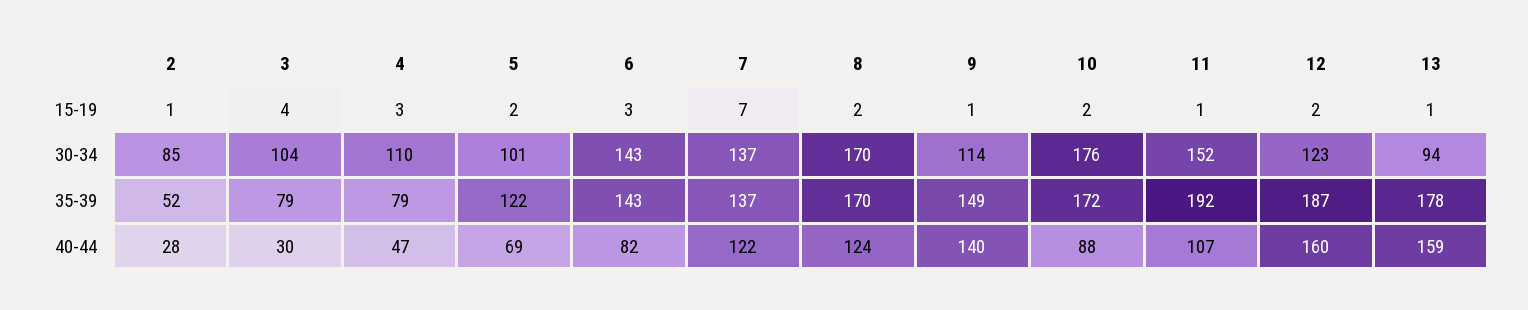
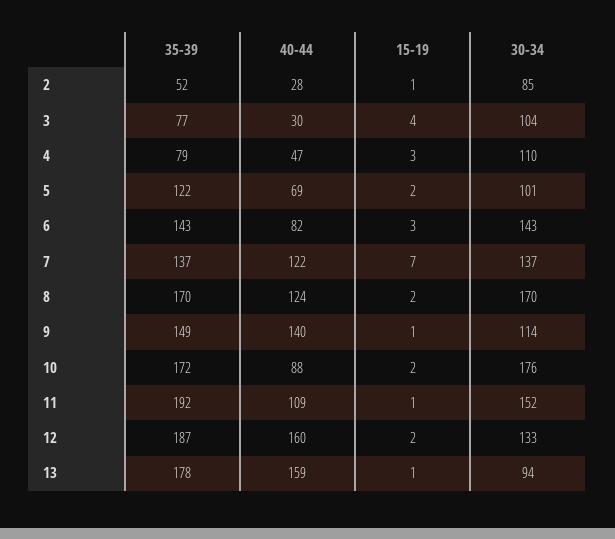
  {
    "2": {
      "15-19": 1,
      "30-34": 85,
      "35-39": 52,
      "40-44": 28
    },
    "3": {
      "15-19": 4,
      "30-34": 104,
-     "35-39": 79,
+     "35-39": 77,
      "40-44": 30
    },
    "4": {
      "15-19": 3,
      "30-34": 110,
      "35-39": 79,
      "40-44": 47
    },
    "5": {
      "15-19": 2,
      "30-34": 101,
      "35-39": 122,
      "40-44": 69
    },
    "6": {
      "15-19": 3,
      "30-34": 143,
      "35-39": 143,
      "40-44": 82
    },
    "7": {
      "15-19": 7,
      "30-34": 137,
      "35-39": 137,
      "40-44": 122
    },
    "8": {
      "15-19": 2,
      "30-34": 170,
      "35-39": 170,
      "40-44": 124
    },
    "9": {
      "15-19": 1,
      "30-34": 114,
      "35-39": 149,
      "40-44": 140
    },
    "10": {
      "15-19": 2,
      "30-34": 176,
      "35-39": 172,
      "40-44": 88
    },
    "11": {
      "15-19": 1,
      "30-34": 152,
      "35-39": 192,
-     "40-44": 107
+     "40-44": 109
    },
    "12": {
      "15-19": 2,
-     "30-34": 123,
+     "30-34": 133,
      "35-39": 187,
      "40-44": 160
    },
    "13": {
      "15-19": 1,
      "30-34": 94,
      "35-39": 178,
      "40-44": 159
    }
  }

